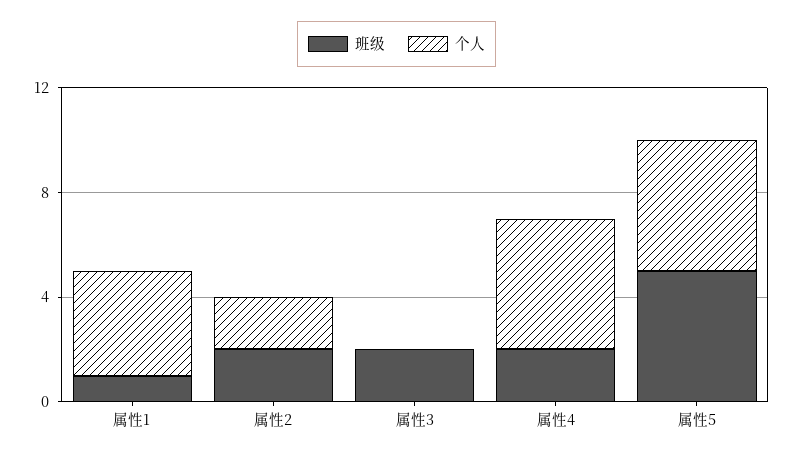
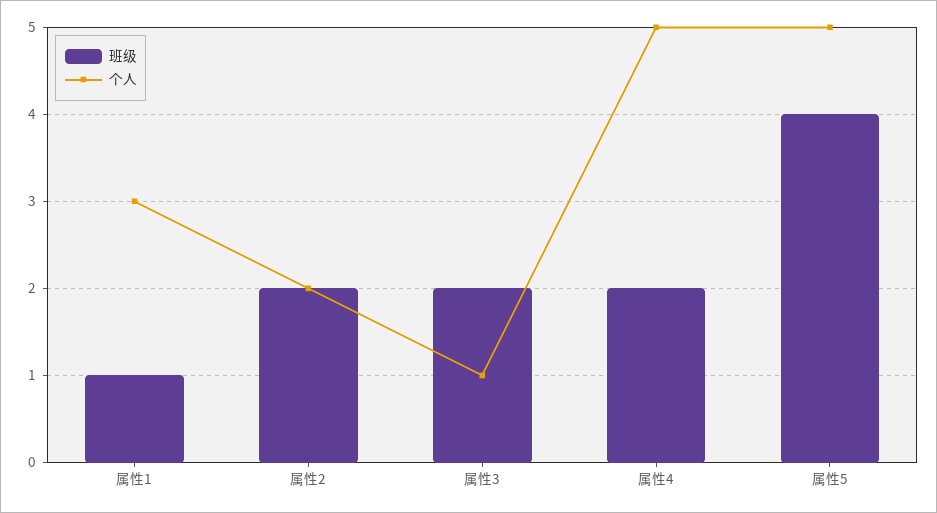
  {
    "班级": {
      "属性1": 1,
      "属性2": 2,
      "属性3": 2,
      "属性4": 2,
-     "属性5": 5
+     "属性5": 4
    },
    "个人": {
-     "属性1": 4,
+     "属性1": 3,
      "属性2": 2,
-     "属性3": 0,
+     "属性3": 1,
      "属性4": 5,
      "属性5": 5
    }
  }

